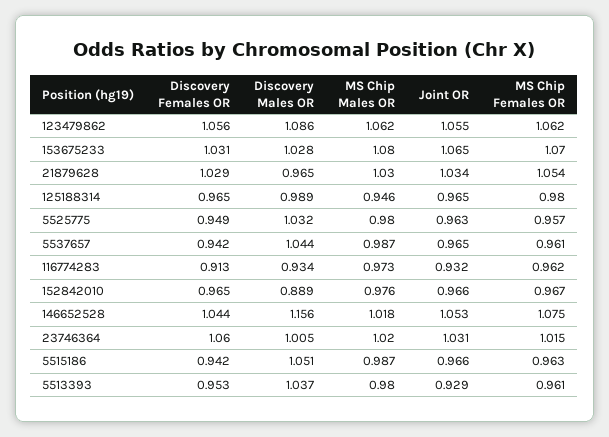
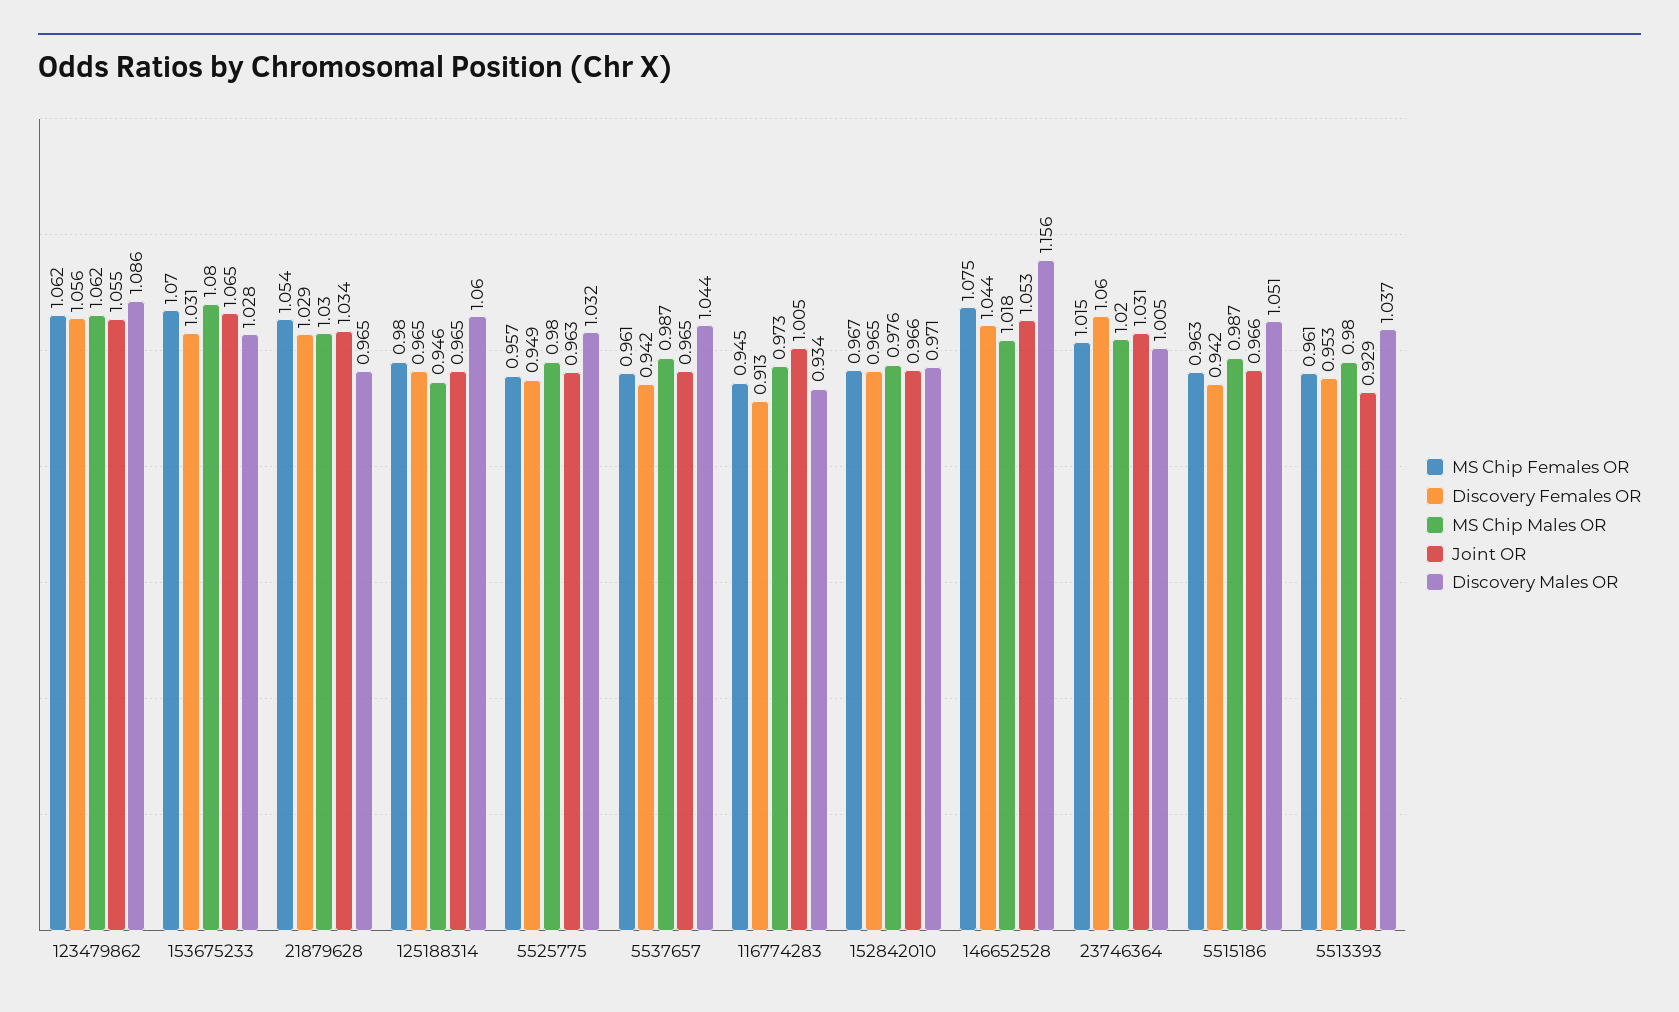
  {
    "Discovery Females OR": {
      "123479862": 1.056,
      "153675233": 1.031,
      "21879628": 1.029,
      "125188314": 0.965,
      "5525775": 0.949,
      "5537657": 0.942,
      "116774283": 0.913,
      "152842010": 0.965,
      "146652528": 1.044,
      "23746364": 1.06,
      "5515186": 0.942,
      "5513393": 0.953
    },
    "Discovery Males OR": {
      "123479862": 1.086,
      "153675233": 1.028,
      "21879628": 0.965,
-     "125188314": 0.989,
+     "125188314": 1.06,
      "5525775": 1.032,
      "5537657": 1.044,
      "116774283": 0.934,
-     "152842010": 0.889,
+     "152842010": 0.971,
      "146652528": 1.156,
      "23746364": 1.005,
      "5515186": 1.051,
      "5513393": 1.037
    },
    "MS Chip Males OR": {
      "123479862": 1.062,
      "153675233": 1.08,
      "21879628": 1.03,
      "125188314": 0.946,
      "5525775": 0.98,
      "5537657": 0.987,
      "116774283": 0.973,
      "152842010": 0.976,
      "146652528": 1.018,
      "23746364": 1.02,
      "5515186": 0.987,
      "5513393": 0.98
    },
    "Joint OR": {
      "123479862": 1.055,
      "153675233": 1.065,
      "21879628": 1.034,
      "125188314": 0.965,
      "5525775": 0.963,
      "5537657": 0.965,
-     "116774283": 0.932,
+     "116774283": 1.005,
      "152842010": 0.966,
      "146652528": 1.053,
      "23746364": 1.031,
      "5515186": 0.966,
      "5513393": 0.929
    },
    "MS Chip Females OR": {
      "123479862": 1.062,
      "153675233": 1.07,
      "21879628": 1.054,
      "125188314": 0.98,
      "5525775": 0.957,
      "5537657": 0.961,
-     "116774283": 0.962,
+     "116774283": 0.945,
      "152842010": 0.967,
      "146652528": 1.075,
      "23746364": 1.015,
      "5515186": 0.963,
      "5513393": 0.961
    }
  }

